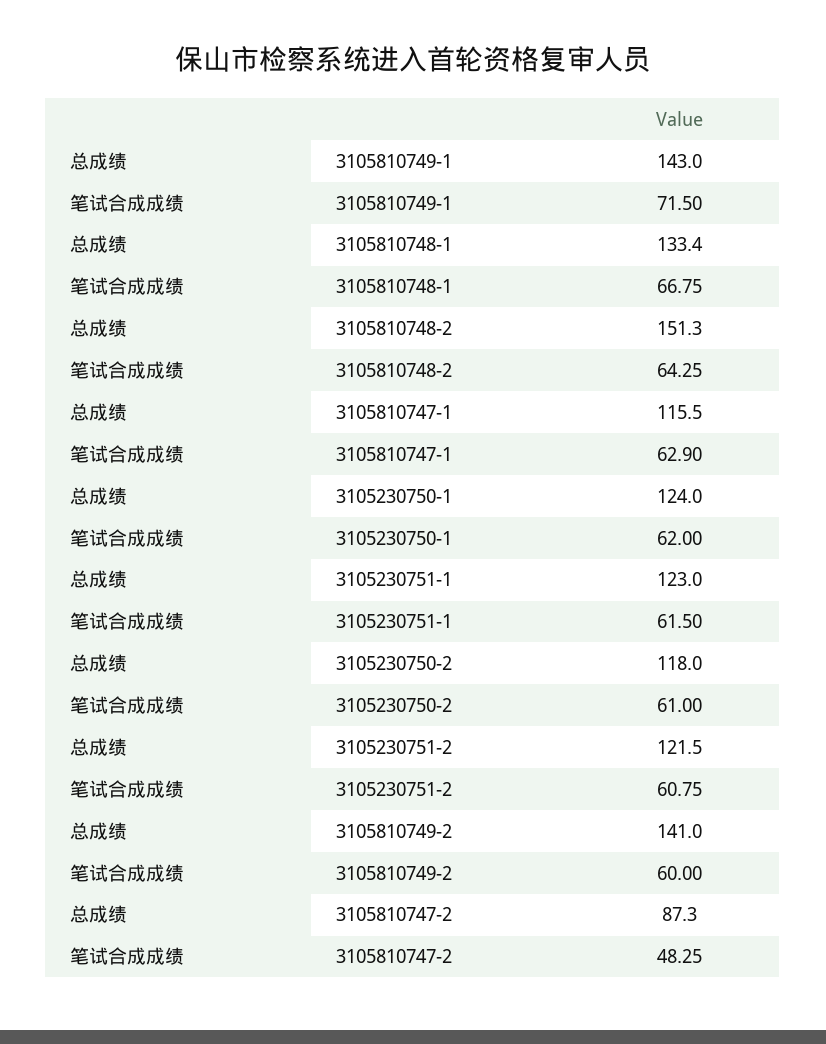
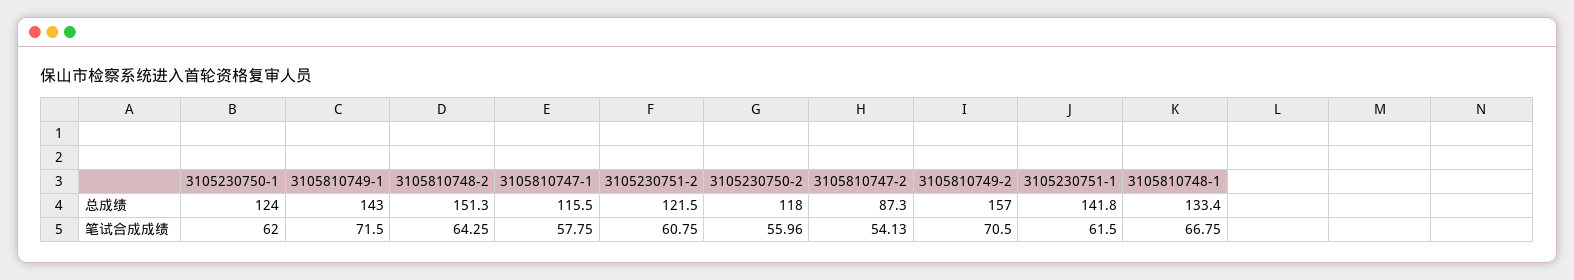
  {
    "总成绩": {
      "3105810749-1": 143,
      "3105810748-1": 133.4,
      "3105810748-2": 151.3,
      "3105810747-1": 115.5,
      "3105230750-1": 124,
-     "3105230751-1": 123,
+     "3105230751-1": 141.8,
      "3105230750-2": 118,
      "3105230751-2": 121.5,
-     "3105810749-2": 141,
+     "3105810749-2": 157,
      "3105810747-2": 87.3
    },
    "笔试合成成绩": {
      "3105810749-1": 71.5,
      "3105810748-1": 66.75,
      "3105810748-2": 64.25,
-     "3105810747-1": 62.9,
+     "3105810747-1": 57.75,
      "3105230750-1": 62,
      "3105230751-1": 61.5,
-     "3105230750-2": 61,
+     "3105230750-2": 55.96,
      "3105230751-2": 60.75,
-     "3105810749-2": 60,
+     "3105810749-2": 70.5,
-     "3105810747-2": 48.25
+     "3105810747-2": 54.13
    }
  }

